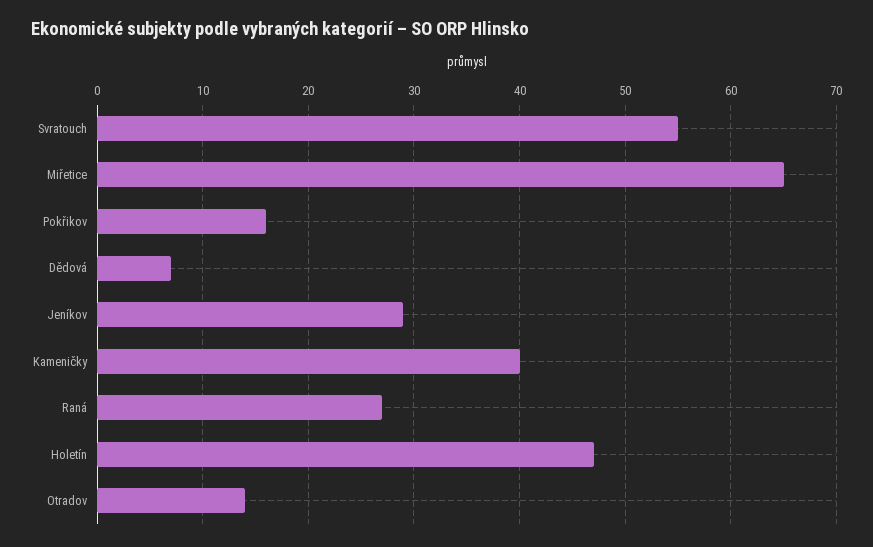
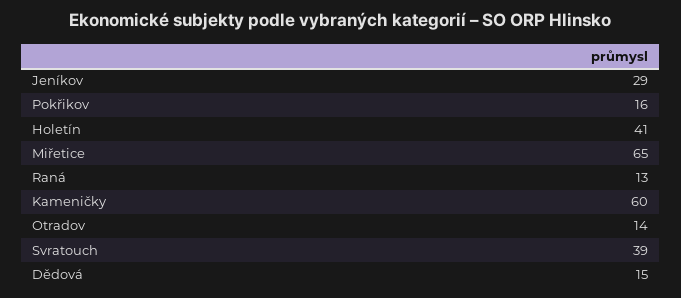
  {
-   "Svratouch": 55,
+   "Svratouch": 39,
    "Miřetice": 65,
    "Pokřikov": 16,
-   "Dědová": 7,
+   "Dědová": 15,
    "Jeníkov": 29,
-   "Kameničky": 40,
+   "Kameničky": 60,
-   "Raná": 27,
+   "Raná": 13,
-   "Holetín": 47,
+   "Holetín": 41,
    "Otradov": 14
  }

